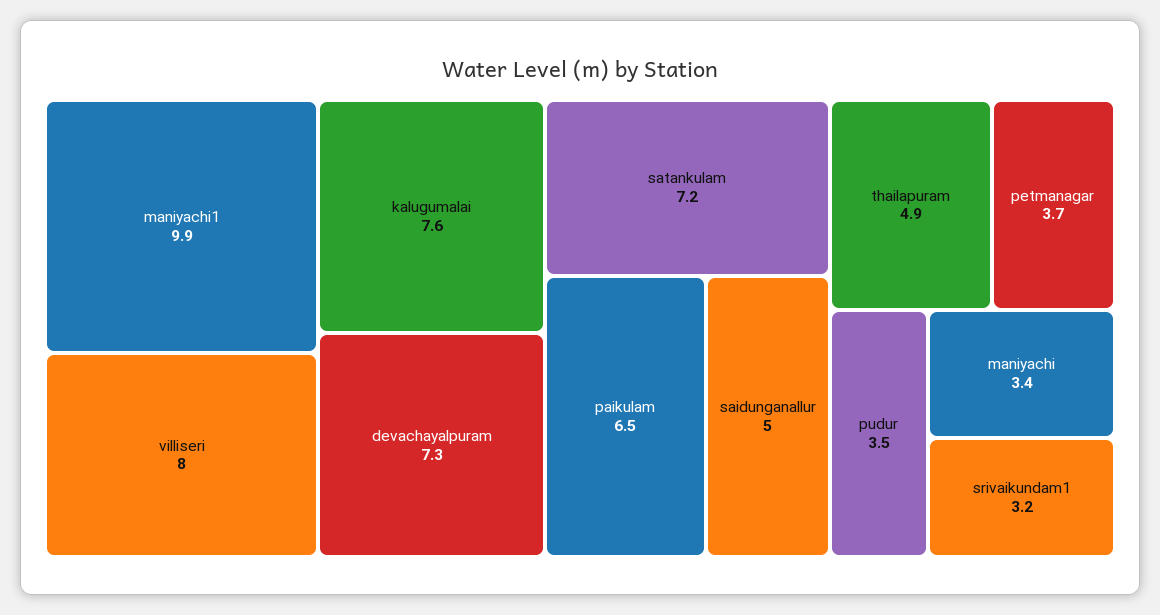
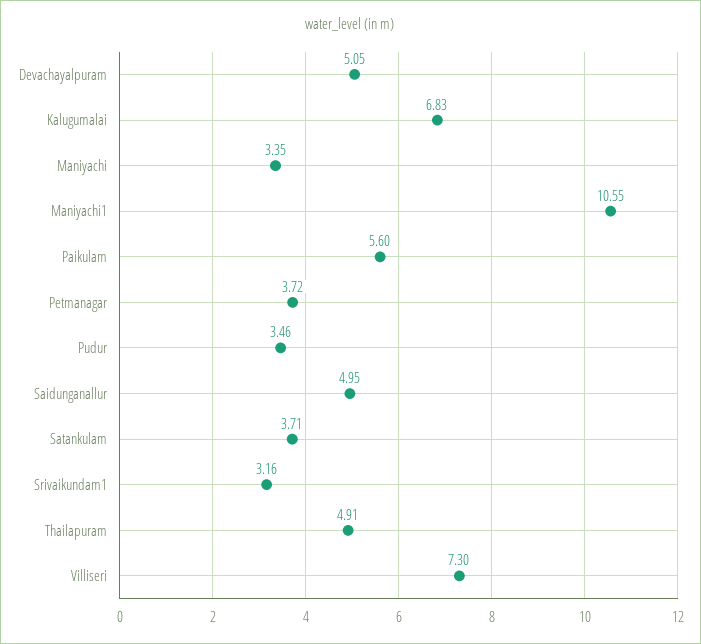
  {
-   "maniyachi1": 9.9,
+   "maniyachi1": 10.55,
-   "villiseri": 8,
+   "villiseri": 7.3,
-   "kalugumalai": 7.6,
+   "kalugumalai": 6.83,
-   "devachayalpuram": 7.3,
+   "devachayalpuram": 5.05,
-   "satankulam": 7.2,
+   "satankulam": 3.71,
-   "paikulam": 6.5,
+   "paikulam": 5.6,
    "saidunganallur": 4.95,
    "thailapuram": 4.91,
    "petmanagar": 3.72,
    "pudur": 3.46,
    "maniyachi": 3.35,
    "srivaikundam1": 3.16
  }

